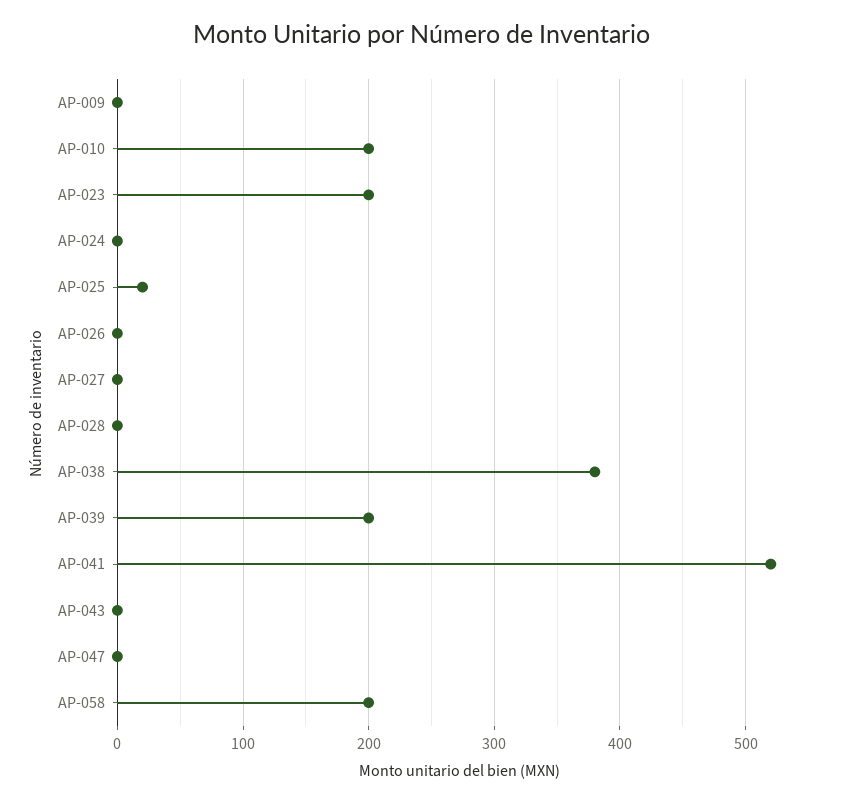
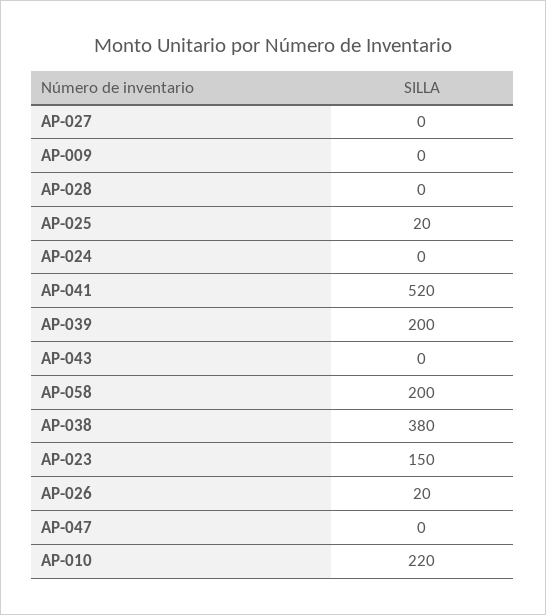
  {
    "AP-009": 0,
-   "AP-010": 200,
+   "AP-010": 220,
-   "AP-023": 200,
+   "AP-023": 150,
    "AP-024": 0,
    "AP-025": 20,
-   "AP-026": 0,
+   "AP-026": 20,
    "AP-027": 0,
    "AP-028": 0,
    "AP-038": 380,
    "AP-039": 200,
    "AP-041": 520,
    "AP-043": 0,
    "AP-047": 0,
    "AP-058": 200
  }

